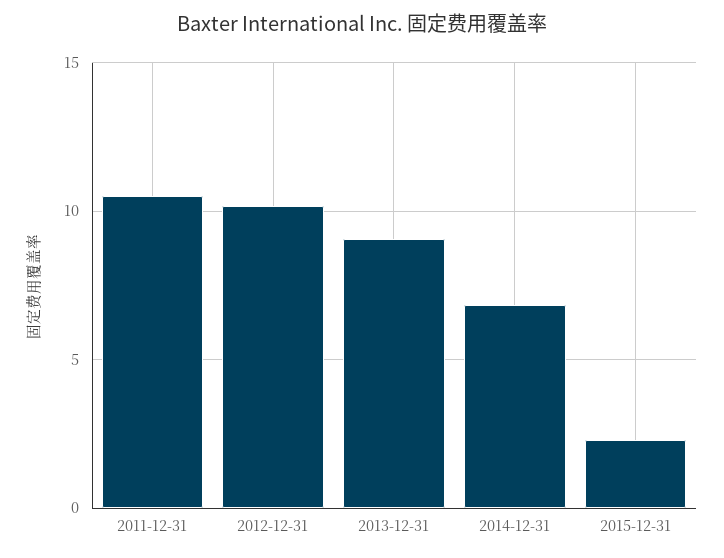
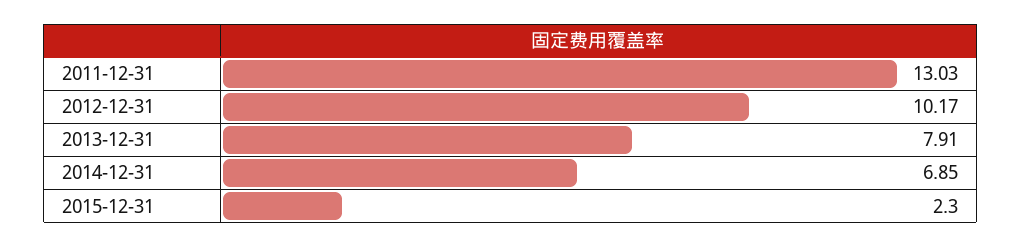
  {
-   "2011-12-31": 10.5,
+   "2011-12-31": 13.03,
    "2012-12-31": 10.17,
-   "2013-12-31": 9,
+   "2013-12-31": 7.91,
    "2014-12-31": 6.85,
    "2015-12-31": 2.3
  }

